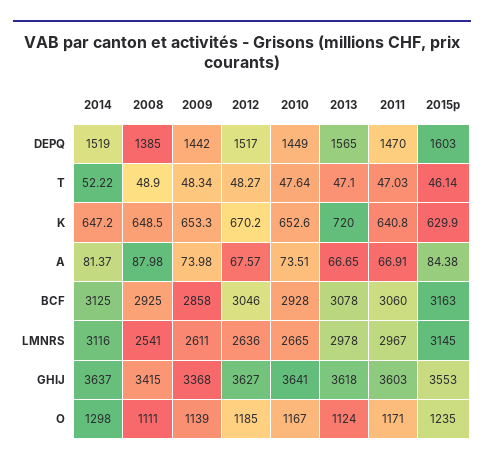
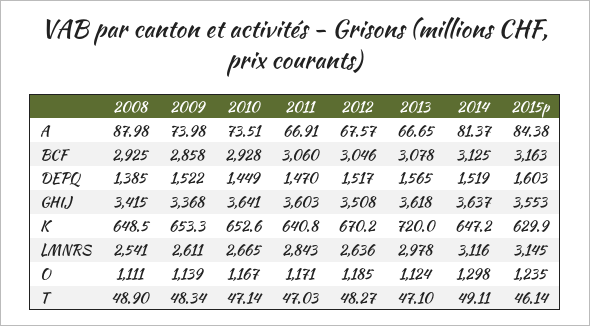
  {
    "2014": {
      "DEPQ": 1519,
-     "T": 52.22,
+     "T": 49.11,
      "K": 647.2,
      "A": 81.37,
      "BCF": 3125,
      "LMNRS": 3116,
      "GHIJ": 3637,
      "O": 1298
    },
    "2008": {
      "DEPQ": 1385,
      "T": 48.9,
      "K": 648.5,
      "A": 87.98,
      "BCF": 2925,
      "LMNRS": 2541,
      "GHIJ": 3415,
      "O": 1111
    },
    "2009": {
-     "DEPQ": 1442,
+     "DEPQ": 1522,
      "T": 48.34,
      "K": 653.3,
      "A": 73.98,
      "BCF": 2858,
      "LMNRS": 2611,
      "GHIJ": 3368,
      "O": 1139
    },
    "2012": {
      "DEPQ": 1517,
      "T": 48.27,
      "K": 670.2,
      "A": 67.57,
      "BCF": 3046,
      "LMNRS": 2636,
-     "GHIJ": 3627,
+     "GHIJ": 3508,
      "O": 1185
    },
    "2010": {
      "DEPQ": 1449,
-     "T": 47.64,
+     "T": 47.14,
      "K": 652.6,
      "A": 73.51,
      "BCF": 2928,
      "LMNRS": 2665,
      "GHIJ": 3641,
      "O": 1167
    },
    "2013": {
      "DEPQ": 1565,
      "T": 47.1,
      "K": 720,
      "A": 66.65,
      "BCF": 3078,
      "LMNRS": 2978,
      "GHIJ": 3618,
      "O": 1124
    },
    "2011": {
      "DEPQ": 1470,
      "T": 47.03,
      "K": 640.8,
      "A": 66.91,
      "BCF": 3060,
-     "LMNRS": 2967,
+     "LMNRS": 2843,
      "GHIJ": 3603,
      "O": 1171
    },
    "2015p": {
      "DEPQ": 1603,
      "T": 46.14,
      "K": 629.9,
      "A": 84.38,
      "BCF": 3163,
      "LMNRS": 3145,
      "GHIJ": 3553,
      "O": 1235
    }
  }

